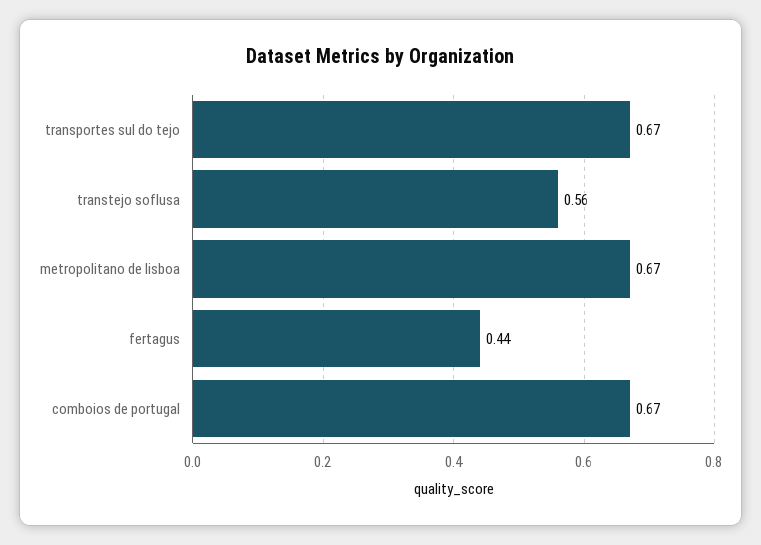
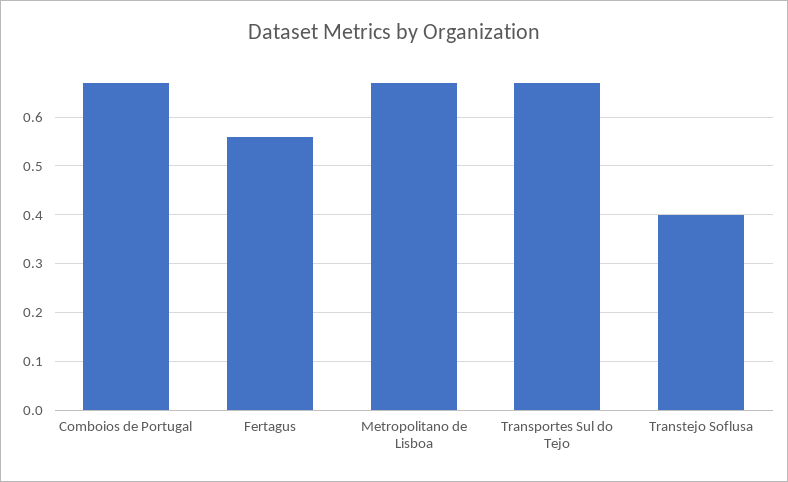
  {
    "transportes sul do tejo": 0.67,
-   "transtejo soflusa": 0.56,
+   "transtejo soflusa": 0.4,
    "metropolitano de lisboa": 0.67,
-   "fertagus": 0.44,
+   "fertagus": 0.55,
    "comboios de portugal": 0.67
  }

